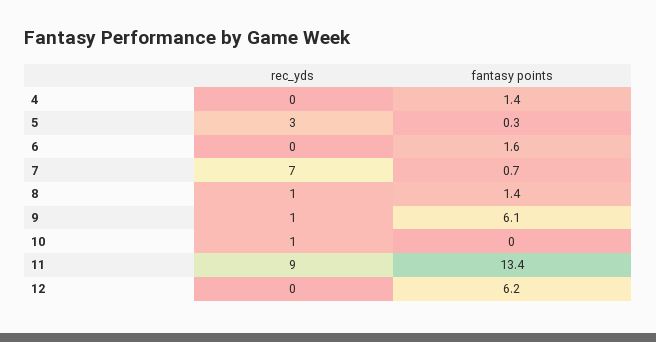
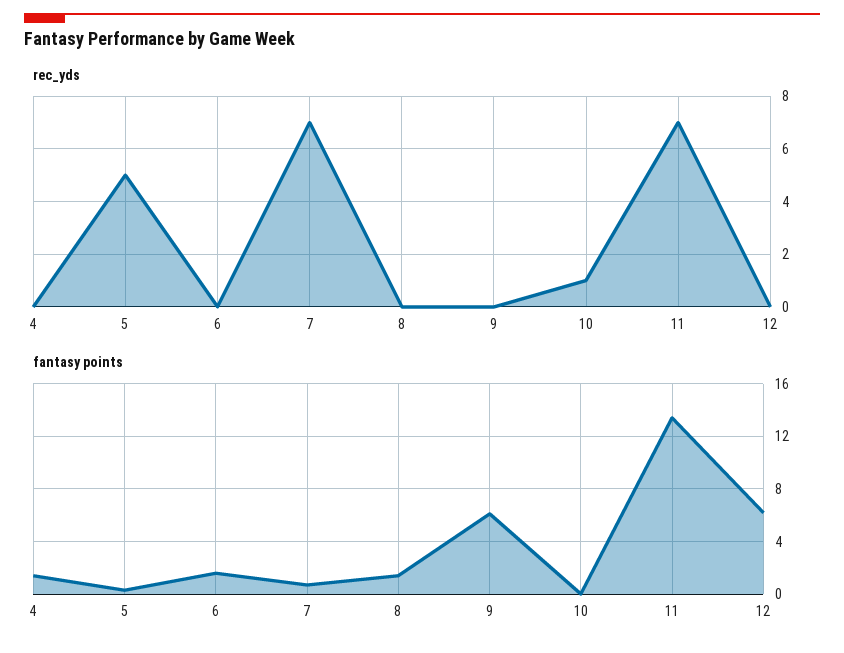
  {
    "rec_yds": {
      "4": 0,
-     "5": 3,
+     "5": 5,
      "6": 0,
      "7": 7,
-     "8": 1,
+     "8": 0,
-     "9": 1,
+     "9": 0,
      "10": 1,
-     "11": 9,
+     "11": 7,
      "12": 0
    },
    "fantasy points": {
      "4": 1.4,
      "5": 0.3,
      "6": 1.6,
      "7": 0.7,
      "8": 1.4,
      "9": 6.1,
      "10": 0,
      "11": 13.4,
      "12": 6.2
    }
  }

